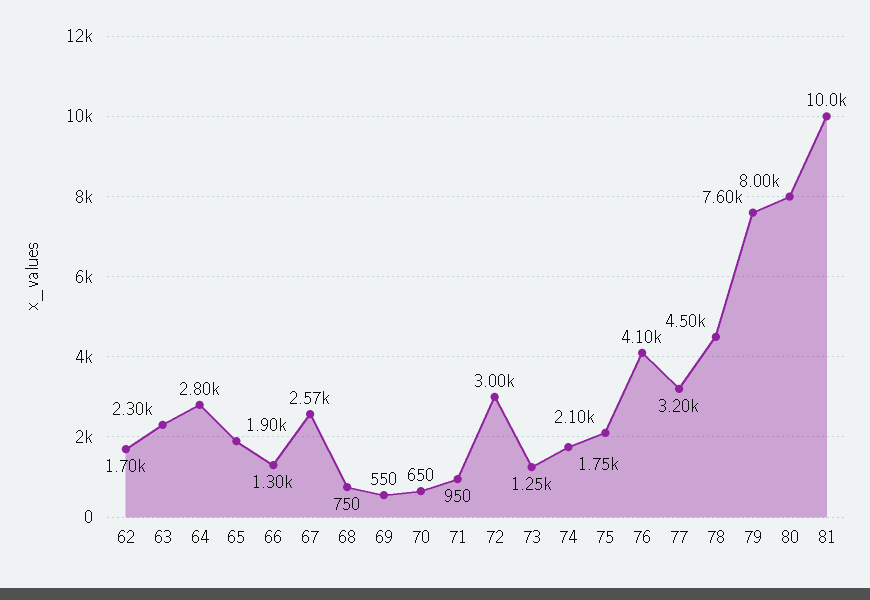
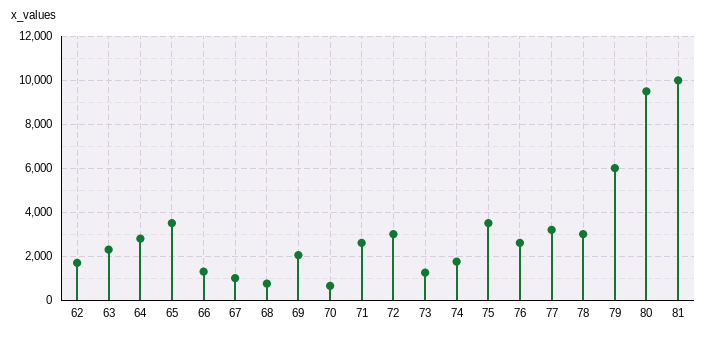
  {
    "62": 1700,
    "63": 2300,
    "64": 2800,
-   "65": 1900,
+   "65": 3500,
    "66": 1300,
-   "67": 2570,
+   "67": 1000,
    "68": 750,
-   "69": 550,
+   "69": 2000,
    "70": 650,
-   "71": 950,
+   "71": 2500,
    "72": 3000,
    "73": 1250,
    "74": 1750,
-   "75": 2100,
+   "75": 3500,
-   "76": 4100,
+   "76": 2500,
    "77": 3200,
-   "78": 4500,
+   "78": 3000,
-   "79": 7600,
+   "79": 6000,
-   "80": 8000,
+   "80": 9500,
    "81": 10000
  }

